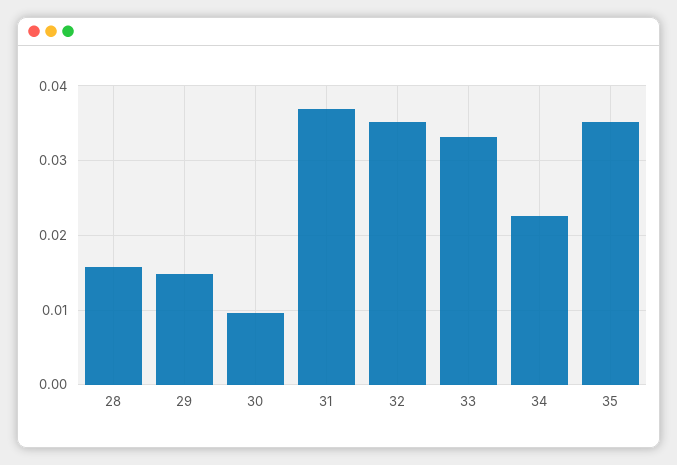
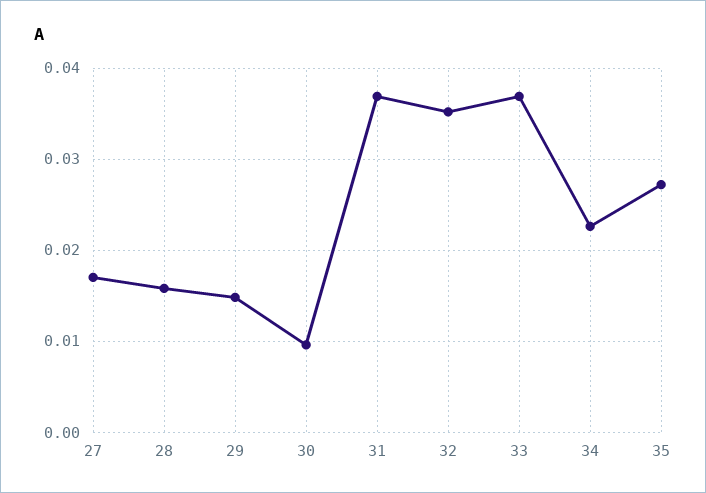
  {
    "28": 0.016,
    "29": 0.015,
    "30": 0.01,
    "31": 0.037,
    "32": 0.035,
-   "33": 0.033,
+   "33": 0.037,
    "34": 0.023,
-   "35": 0.035
+   "35": 0.027,
+   "27": 0.017
  }

